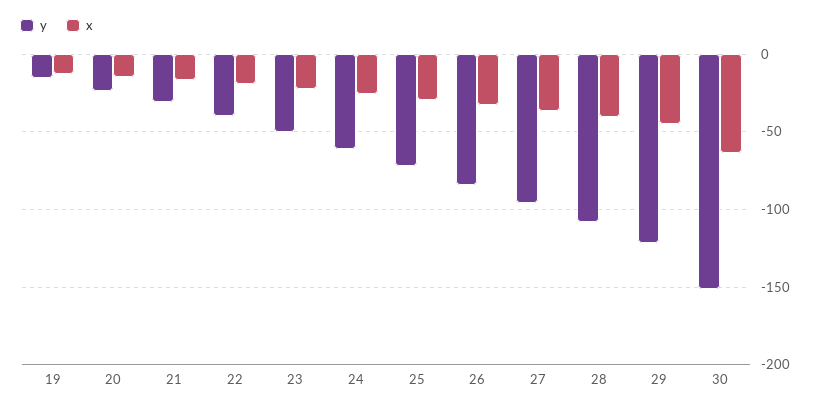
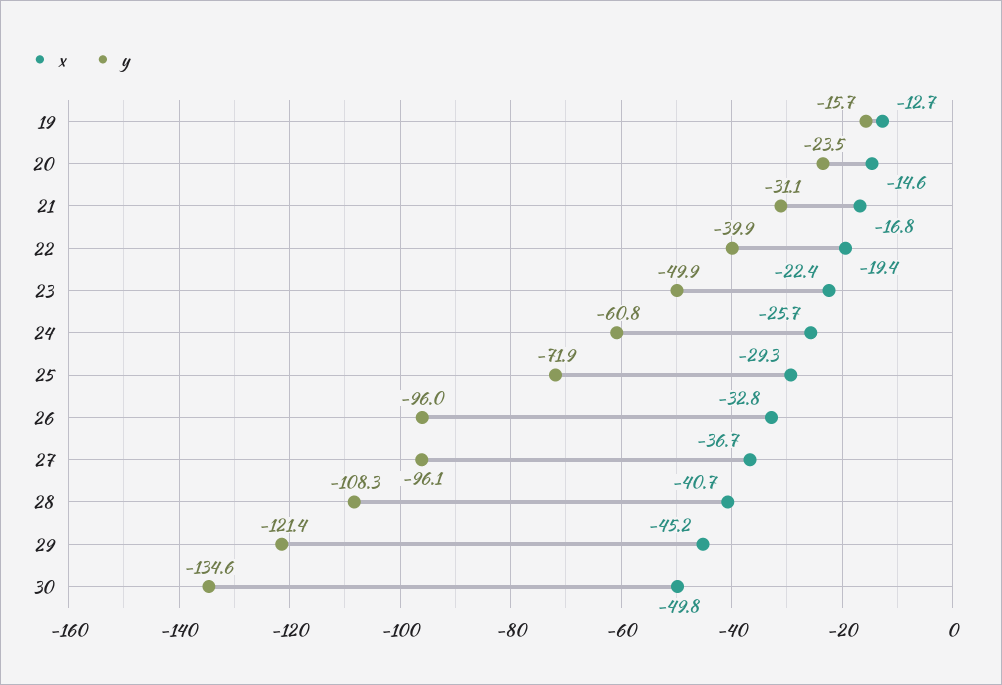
  {
    "y": {
      "19": -15.7,
      "20": -23.5,
      "21": -31.1,
      "22": -39.9,
      "23": -49.9,
      "24": -60.8,
      "25": -71.9,
-     "26": -85,
+     "26": -96,
      "27": -96.1,
      "28": -108.3,
      "29": -121.4,
-     "30": -150
+     "30": -134.6
    },
    "x": {
      "19": -12.7,
      "20": -14.6,
      "21": -16.8,
      "22": -19.4,
      "23": -22.4,
      "24": -25.7,
      "25": -29.3,
      "26": -32.8,
      "27": -36.7,
      "28": -40.7,
      "29": -45.2,
-     "30": -65
+     "30": -49.8
    }
  }

